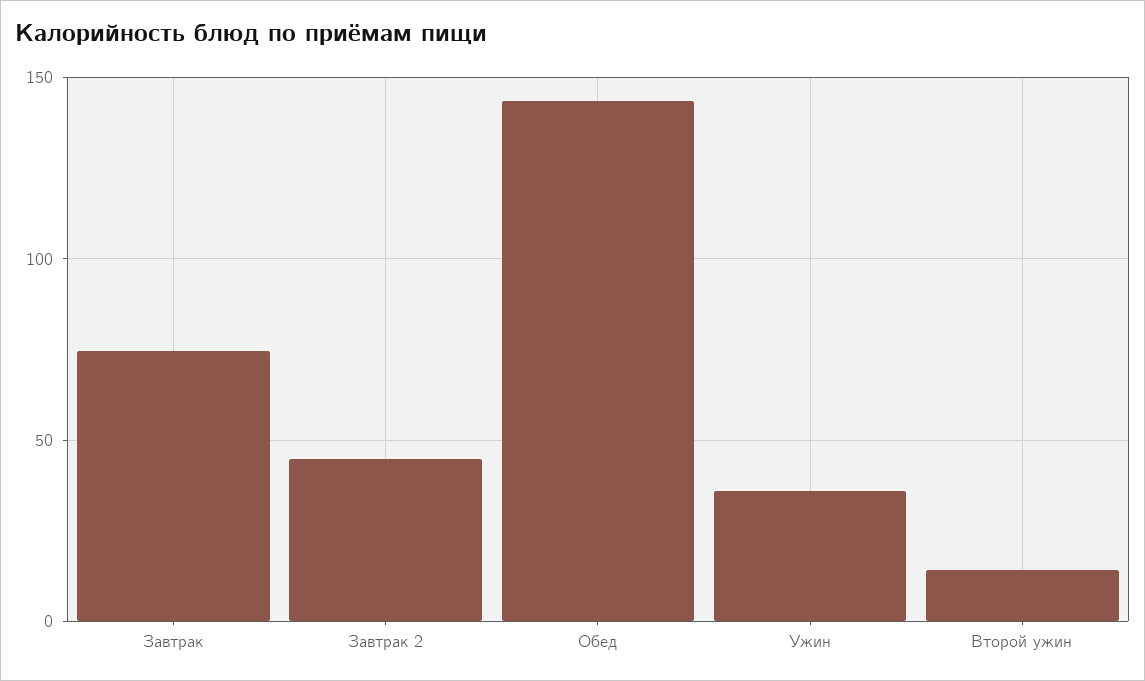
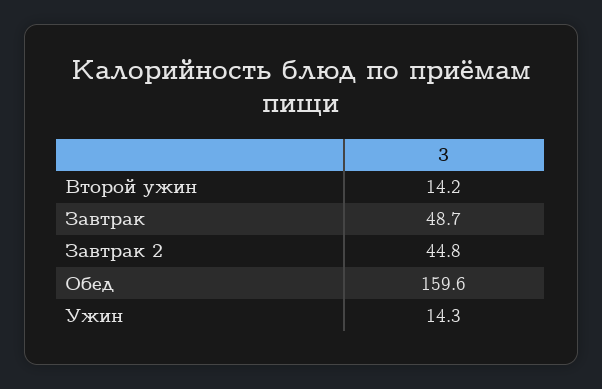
  {
-   "Завтрак": 75,
+   "Завтрак": 48.7,
    "Завтрак 2": 44.8,
-   "Обед": 145,
+   "Обед": 159.6,
-   "Ужин": 35,
+   "Ужин": 14.3,
    "Второй ужин": 14.2
  }

